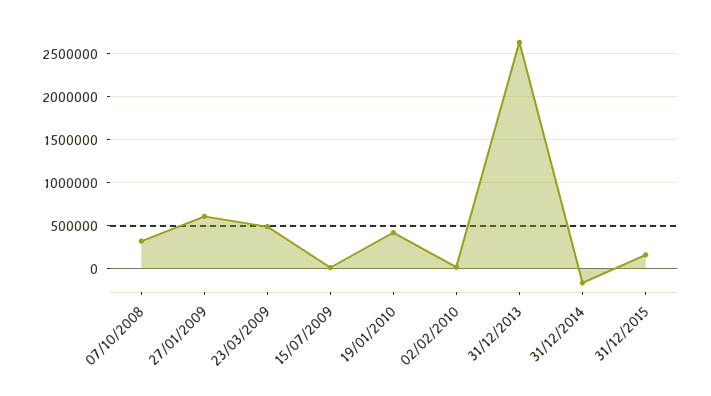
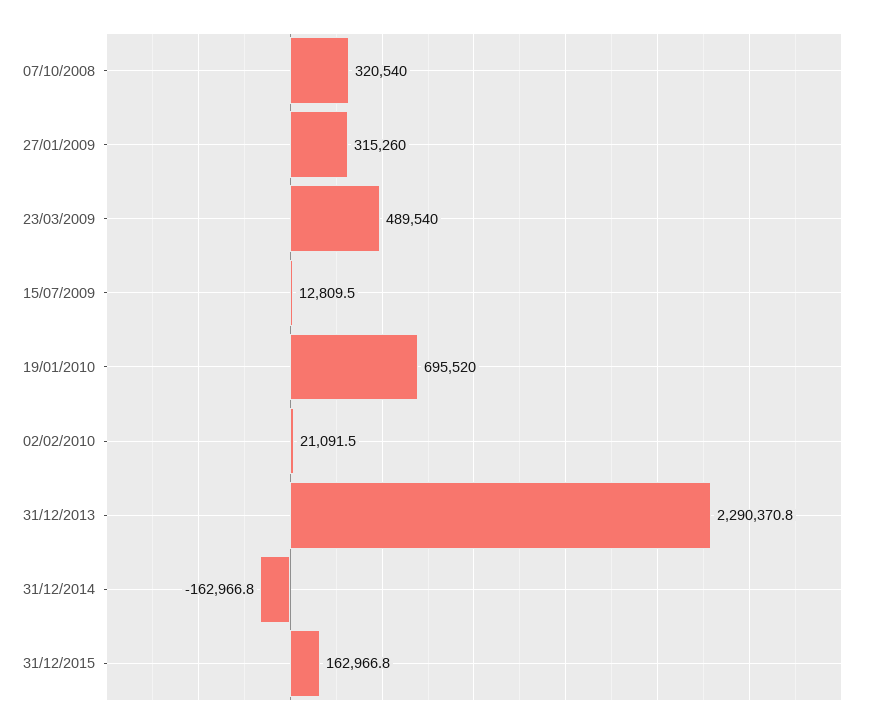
  {
    "07/10/2008": 320540,
-   "27/01/2009": 600000,
+   "27/01/2009": 315260,
    "23/03/2009": 489540,
    "15/07/2009": 12809.5,
-   "19/01/2010": 400000,
+   "19/01/2010": 695520,
    "02/02/2010": 21091.5,
-   "31/12/2013": 2600000,
+   "31/12/2013": 2290370.8,
    "31/12/2014": -162966.8,
    "31/12/2015": 162966.8
  }

